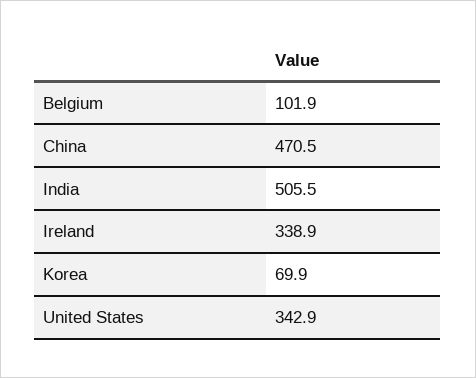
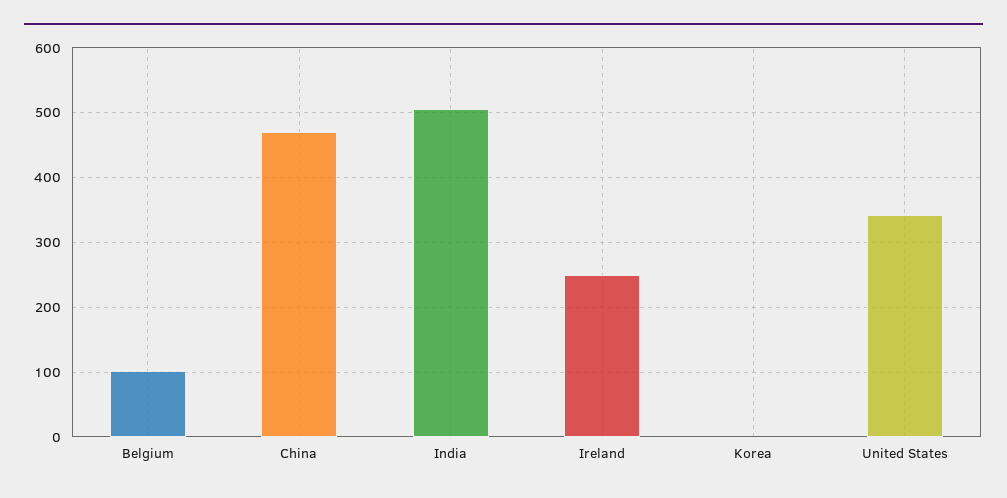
  {
    "Belgium": 101.9,
    "China": 470.5,
    "India": 505.5,
-   "Ireland": 338.9,
+   "Ireland": 250,
-   "Korea": 69.9,
+   "Korea": 0,
    "United States": 342.9
  }

